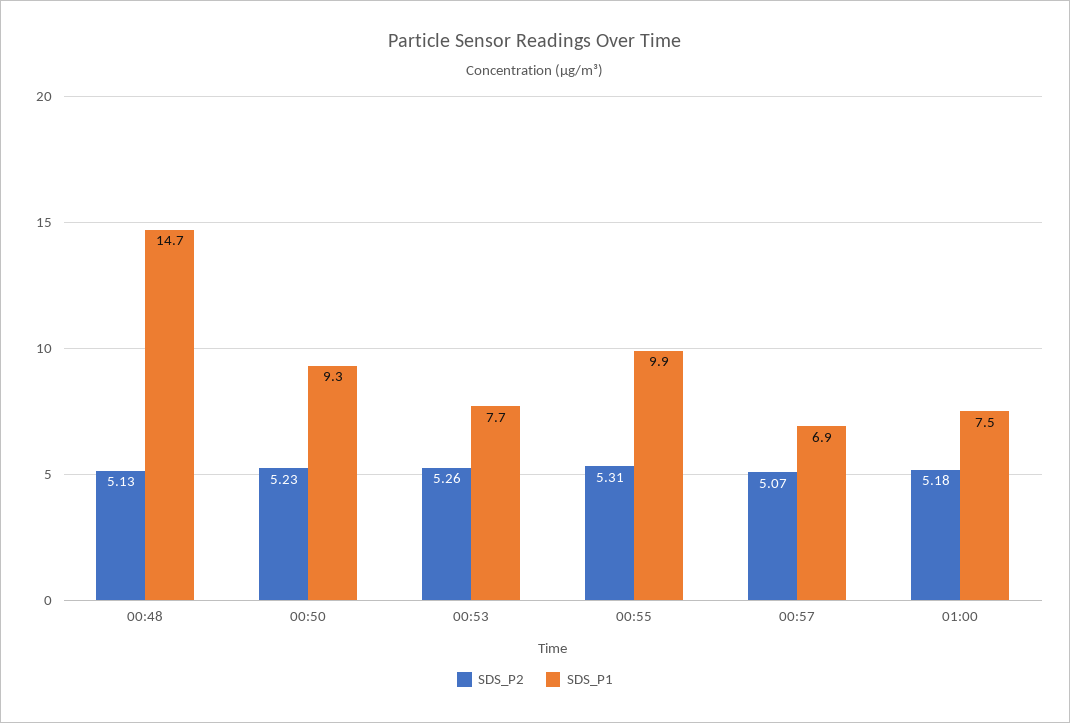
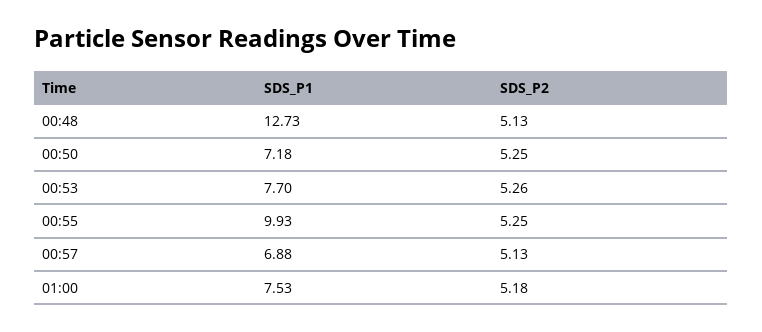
  {
    "SDS_P2": {
      "00:48": 5.13,
-     "00:50": 5.23,
+     "00:50": 5.25,
      "00:53": 5.26,
-     "00:55": 5.31,
+     "00:55": 5.25,
-     "00:57": 5.07,
+     "00:57": 5.13,
      "01:00": 5.18
    },
    "SDS_P1": {
-     "00:48": 14.7,
+     "00:48": 12.73,
-     "00:50": 9.3,
+     "00:50": 7.18,
      "00:53": 7.7,
      "00:55": 9.93,
      "00:57": 6.88,
      "01:00": 7.53
    }
  }

